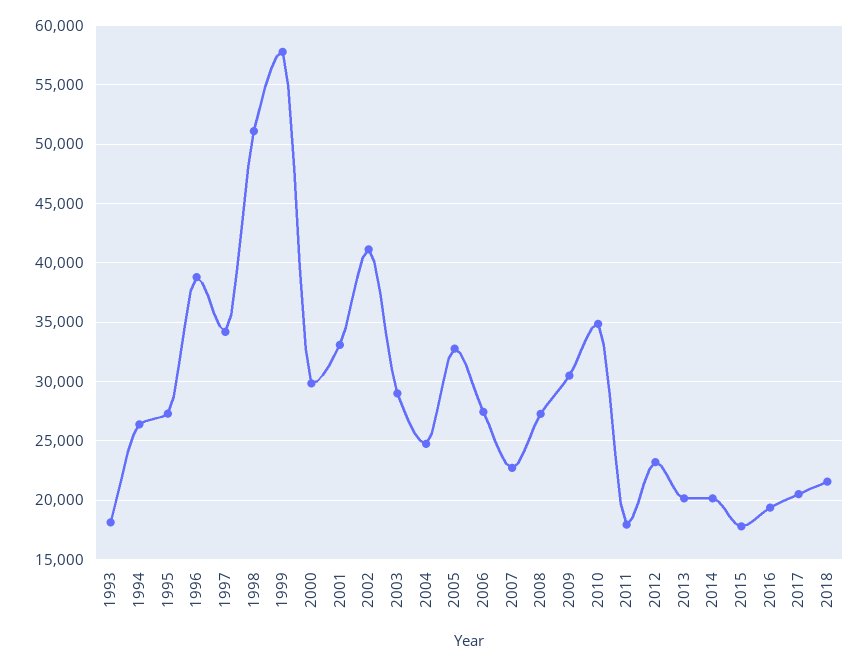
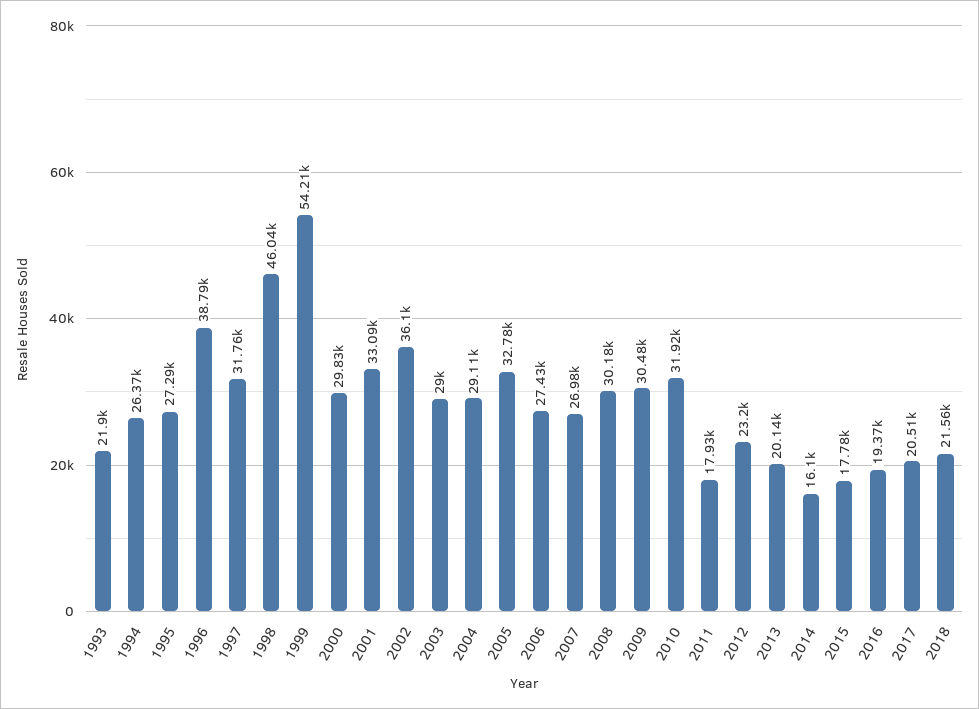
  {
-   "1993": 18000,
+   "1993": 21900,
    "1994": 26370,
    "1995": 27290,
    "1996": 38790,
-   "1997": 34000,
+   "1997": 31760,
-   "1998": 51000,
+   "1998": 46040,
-   "1999": 58000,
+   "1999": 54210,
    "2000": 29830,
    "2001": 33090,
-   "2002": 41000,
+   "2002": 36100,
    "2003": 29000,
-   "2004": 25000,
+   "2004": 29110,
    "2005": 32780,
    "2006": 27430,
-   "2007": 23000,
+   "2007": 26980,
-   "2008": 27000,
+   "2008": 30180,
    "2009": 30480,
-   "2010": 35000,
+   "2010": 31920,
    "2011": 17930,
    "2012": 23200,
    "2013": 20140,
-   "2014": 20000,
+   "2014": 16100,
    "2015": 17780,
    "2016": 19370,
    "2017": 20510,
    "2018": 21560
  }

